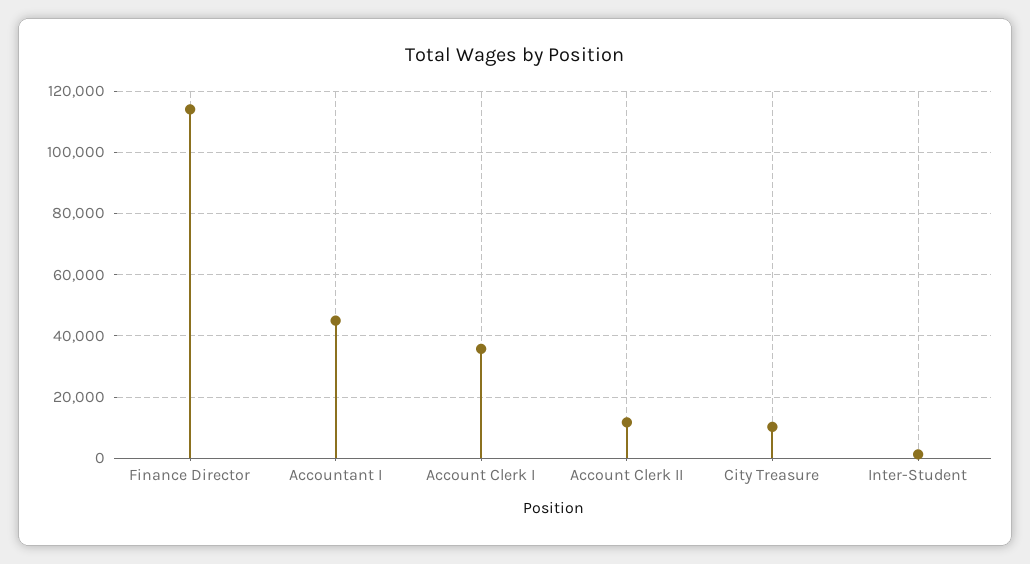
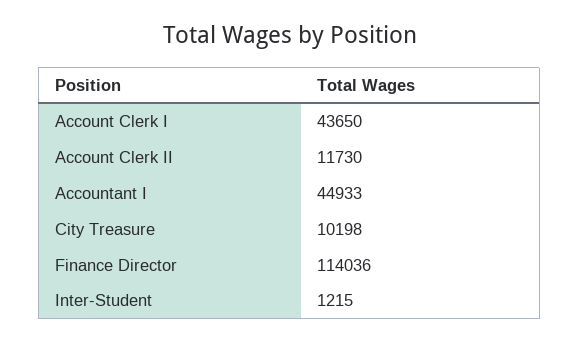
  {
    "Finance Director": 114036,
    "Accountant I": 44933,
-   "Account Clerk I": 36000,
+   "Account Clerk I": 43650,
    "Account Clerk II": 11730,
    "City Treasure": 10198,
    "Inter-Student": 1215
  }

